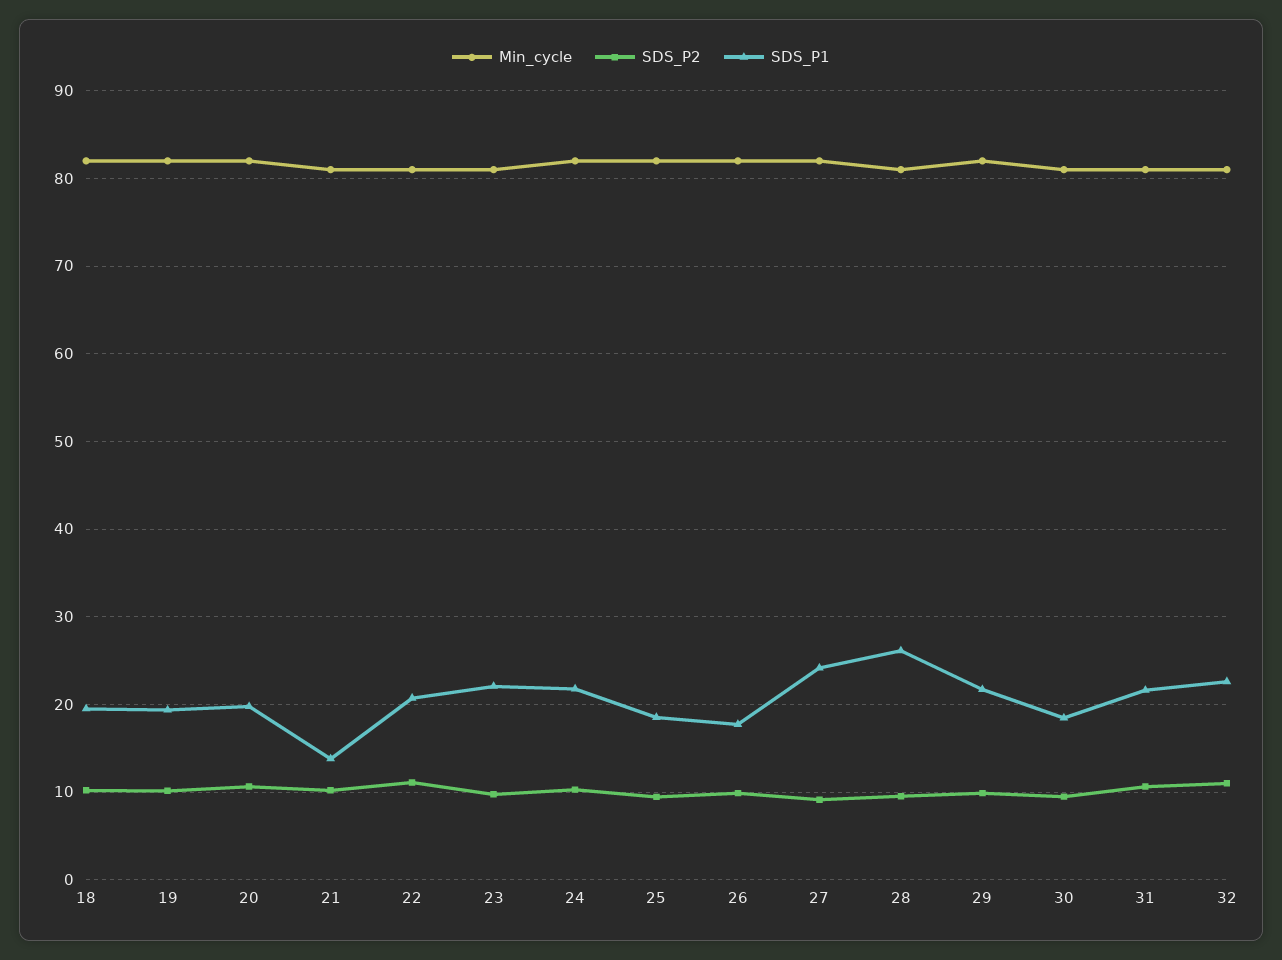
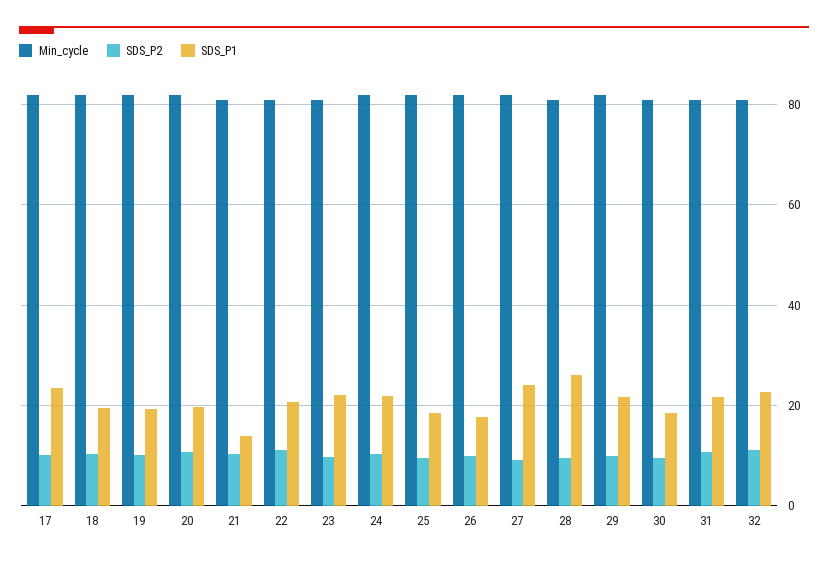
  {
    "Min_cycle": {
      "18": 82,
      "19": 82,
      "20": 82,
      "21": 81,
      "22": 81,
      "23": 81,
      "24": 82,
      "25": 82,
      "26": 82,
      "27": 82,
      "28": 81,
      "29": 82,
      "30": 81,
      "31": 81,
-     "32": 81
+     "32": 81,
+     "17": 82
    },
    "SDS_P2": {
      "18": 10,
      "19": 10,
      "20": 11,
      "21": 10,
      "22": 11,
      "23": 10,
      "24": 10,
      "25": 9,
      "26": 10,
      "27": 9,
      "28": 10,
      "29": 10,
      "30": 9,
      "31": 11,
-     "32": 11
+     "32": 11,
+     "17": 10
    },
    "SDS_P1": {
      "18": 20,
      "19": 19,
      "20": 20,
      "21": 14,
      "22": 21,
      "23": 22,
      "24": 22,
      "25": 19,
      "26": 18,
      "27": 24,
      "28": 26,
      "29": 22,
      "30": 18,
      "31": 22,
-     "32": 23
+     "32": 23,
+     "17": 24
    }
  }

